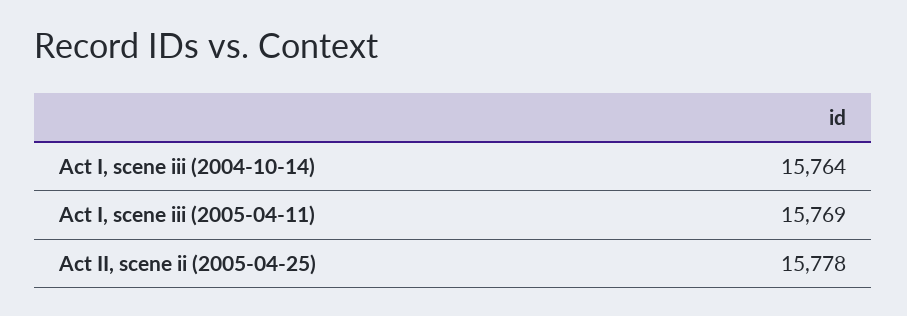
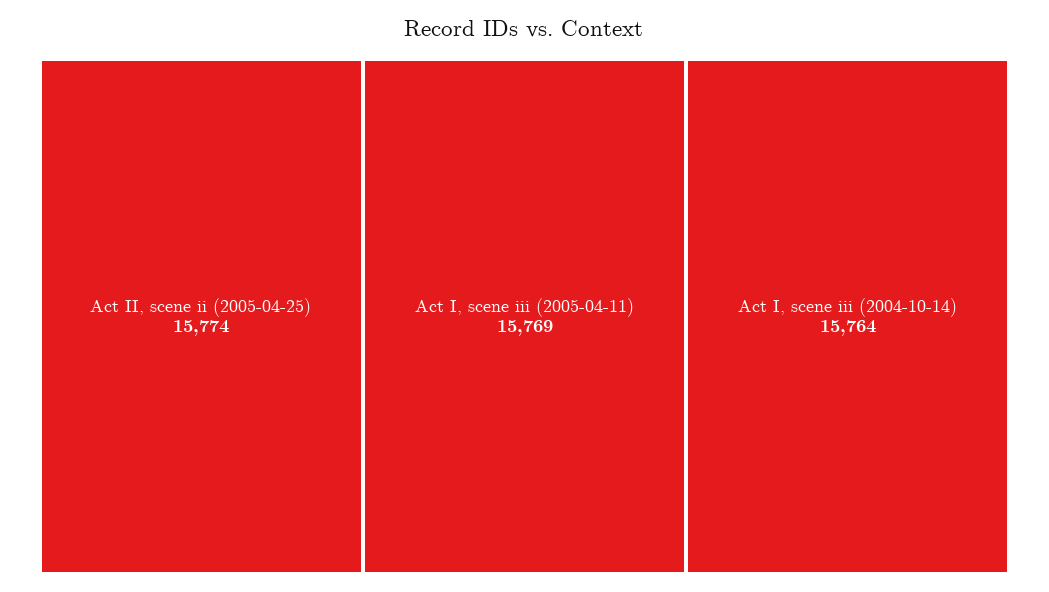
  {
    "Act I, scene iii (2004-10-14)": 15764,
    "Act I, scene iii (2005-04-11)": 15769,
-   "Act II, scene ii (2005-04-25)": 15778
+   "Act II, scene ii (2005-04-25)": 15774
  }

